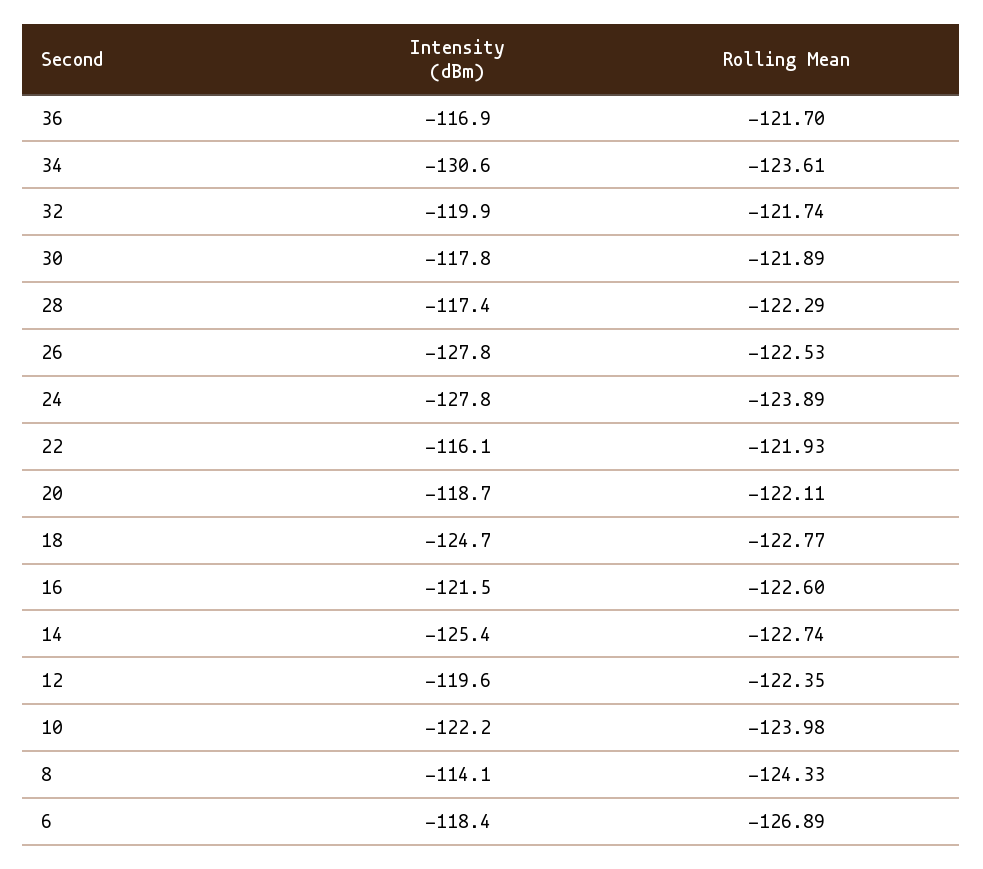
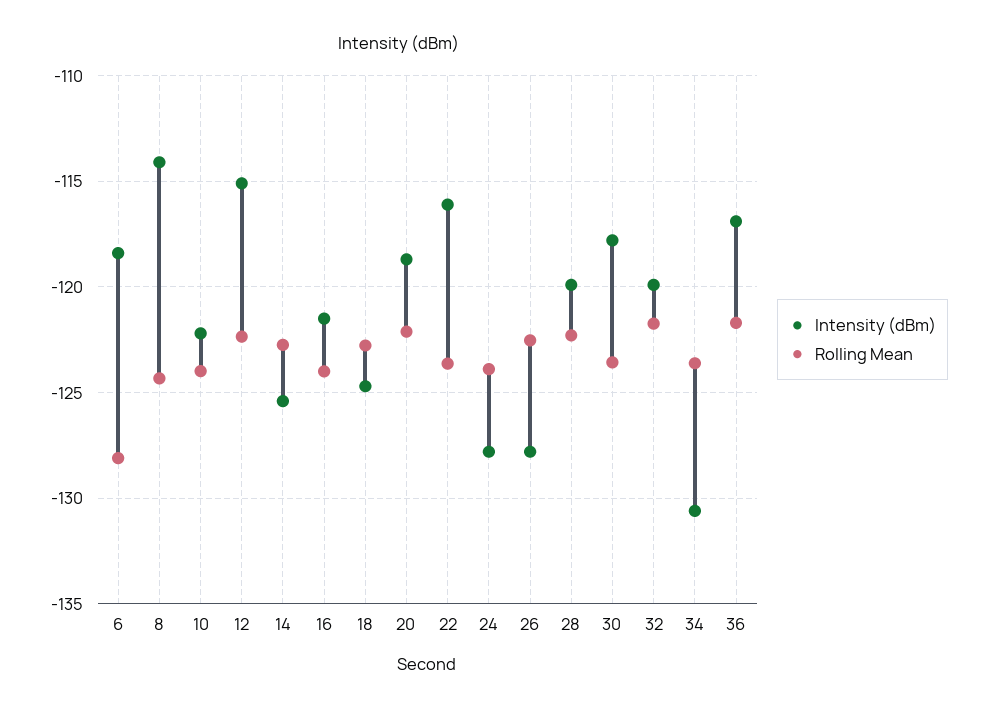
  {
    "Intensity (dBm)": {
      "36": -116.9,
      "34": -130.6,
      "32": -119.9,
      "30": -117.8,
-     "28": -117.4,
+     "28": -120,
      "26": -127.8,
      "24": -127.8,
      "22": -116.1,
      "20": -118.7,
      "18": -124.7,
      "16": -121.5,
      "14": -125.4,
-     "12": -119.6,
+     "12": -115,
      "10": -122.2,
      "8": -114.1,
      "6": -118.4
    },
    "Rolling Mean": {
      "36": -121.7,
      "34": -123.61,
      "32": -121.74,
-     "30": -121.89,
+     "30": -123.5,
      "28": -122.29,
      "26": -122.53,
      "24": -123.89,
-     "22": -121.93,
+     "22": -123.5,
      "20": -122.11,
      "18": -122.77,
-     "16": -122.6,
+     "16": -124,
      "14": -122.74,
      "12": -122.35,
      "10": -123.98,
      "8": -124.33,
-     "6": -126.89
+     "6": -128
    }
  }

